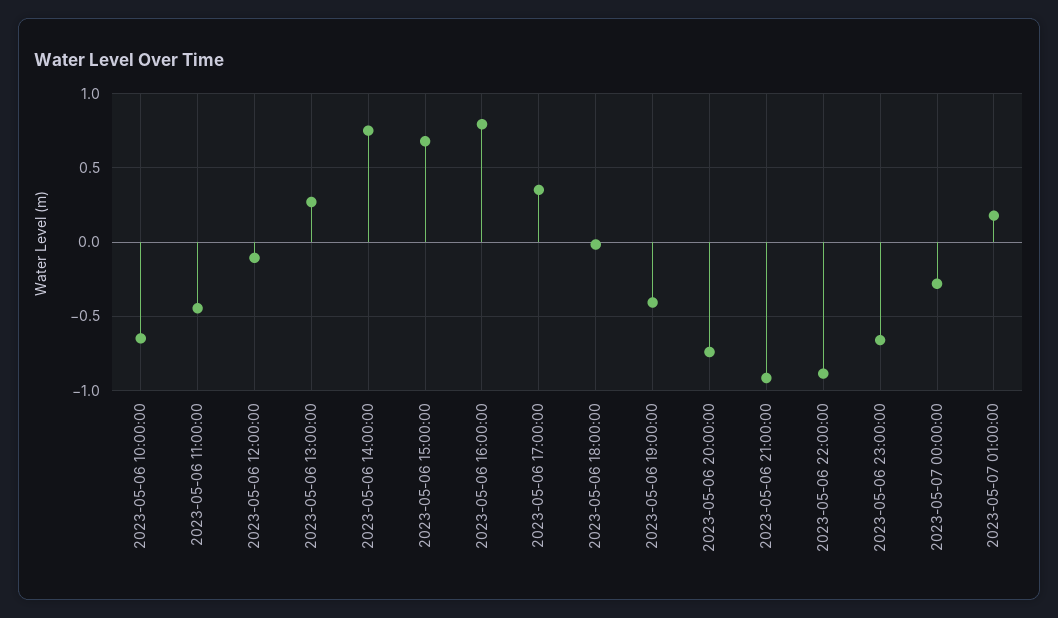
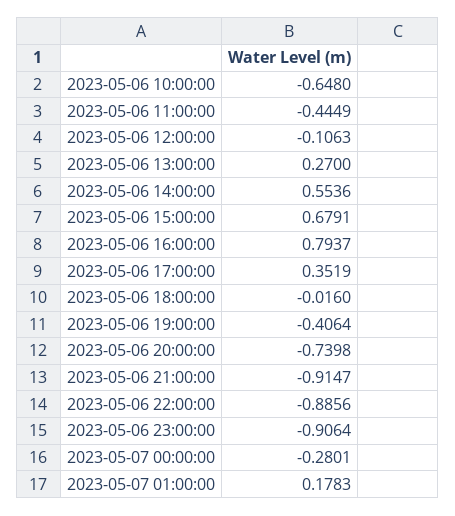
  {
    "2023-05-06 10:00:00": -0.648,
    "2023-05-06 11:00:00": -0.4449,
    "2023-05-06 12:00:00": -0.1063,
    "2023-05-06 13:00:00": 0.27,
-   "2023-05-06 14:00:00": 0.75,
+   "2023-05-06 14:00:00": 0.5536,
    "2023-05-06 15:00:00": 0.6791,
    "2023-05-06 16:00:00": 0.7937,
    "2023-05-06 17:00:00": 0.3519,
    "2023-05-06 18:00:00": -0.016,
    "2023-05-06 19:00:00": -0.4064,
    "2023-05-06 20:00:00": -0.7398,
    "2023-05-06 21:00:00": -0.9147,
    "2023-05-06 22:00:00": -0.8856,
-   "2023-05-06 23:00:00": -0.65,
+   "2023-05-06 23:00:00": -0.9064,
    "2023-05-07 00:00:00": -0.2801,
    "2023-05-07 01:00:00": 0.1783
  }

